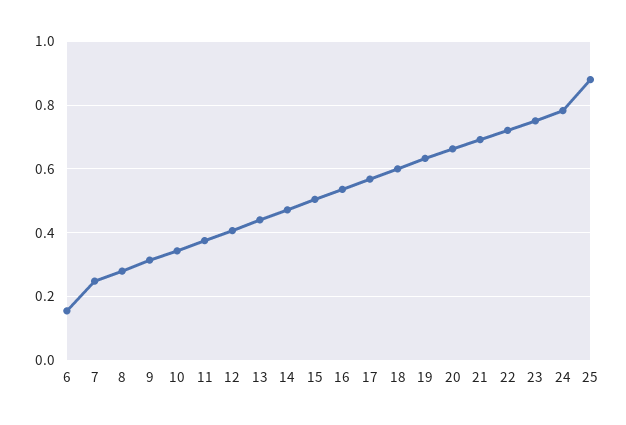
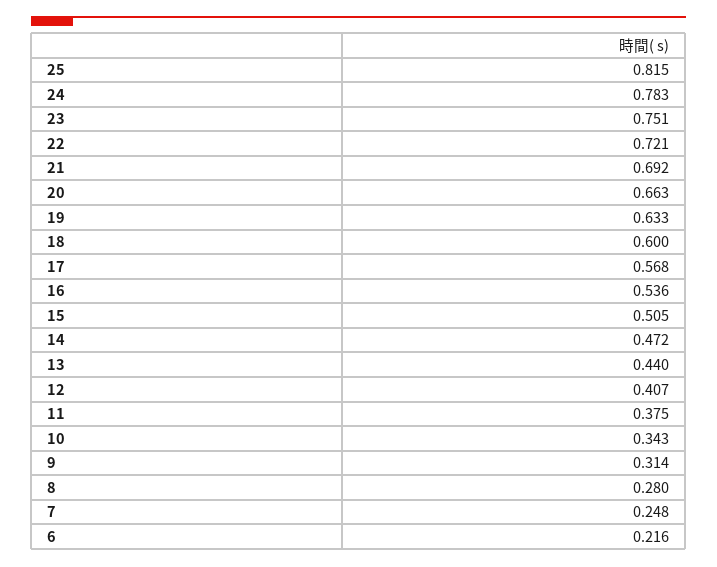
  {
-   "6": 0.16,
+   "6": 0.216,
    "7": 0.248,
    "8": 0.28,
    "9": 0.314,
    "10": 0.343,
    "11": 0.375,
    "12": 0.407,
    "13": 0.44,
    "14": 0.472,
    "15": 0.505,
    "16": 0.536,
    "17": 0.568,
    "18": 0.6,
    "19": 0.633,
    "20": 0.663,
    "21": 0.692,
    "22": 0.721,
    "23": 0.751,
    "24": 0.783,
-   "25": 0.88
+   "25": 0.815
  }

